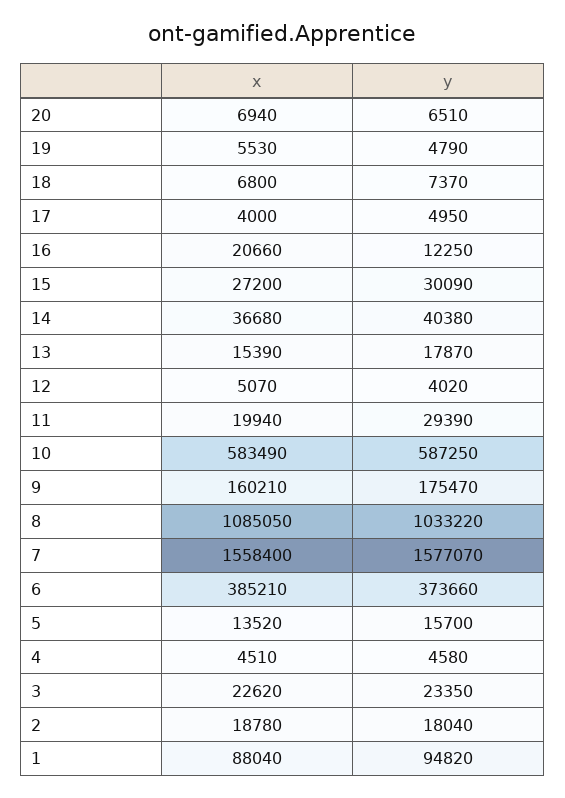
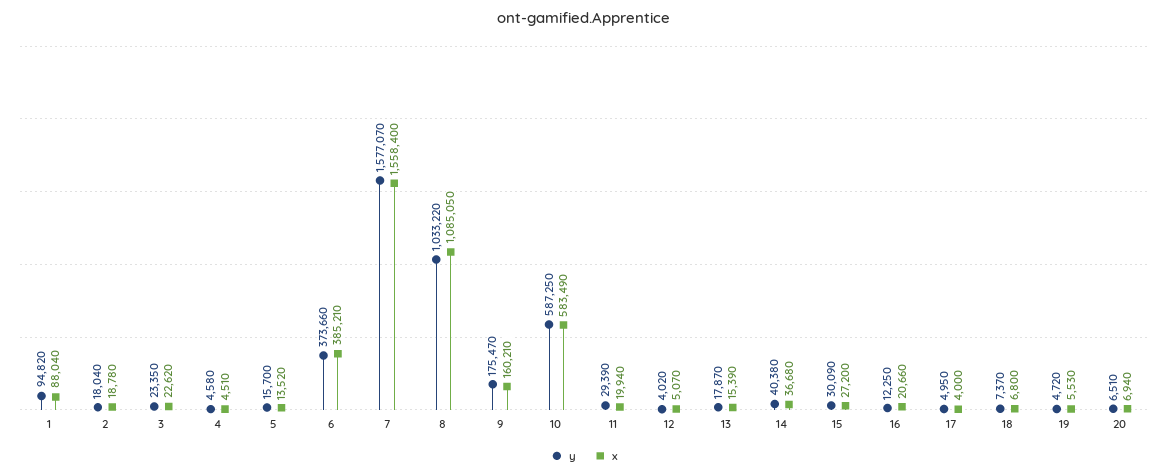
  {
    "x": {
      "20": 6940,
      "19": 5530,
      "18": 6800,
      "17": 4000,
      "16": 20660,
      "15": 27200,
      "14": 36680,
      "13": 15390,
      "12": 5070,
      "11": 19940,
      "10": 583490,
      "9": 160210,
      "8": 1085050,
      "7": 1558400,
      "6": 385210,
      "5": 13520,
      "4": 4510,
      "3": 22620,
      "2": 18780,
      "1": 88040
    },
    "y": {
      "20": 6510,
-     "19": 4790,
+     "19": 4720,
      "18": 7370,
      "17": 4950,
      "16": 12250,
      "15": 30090,
      "14": 40380,
      "13": 17870,
      "12": 4020,
      "11": 29390,
      "10": 587250,
      "9": 175470,
      "8": 1033220,
      "7": 1577070,
      "6": 373660,
      "5": 15700,
      "4": 4580,
      "3": 23350,
      "2": 18040,
      "1": 94820
    }
  }

